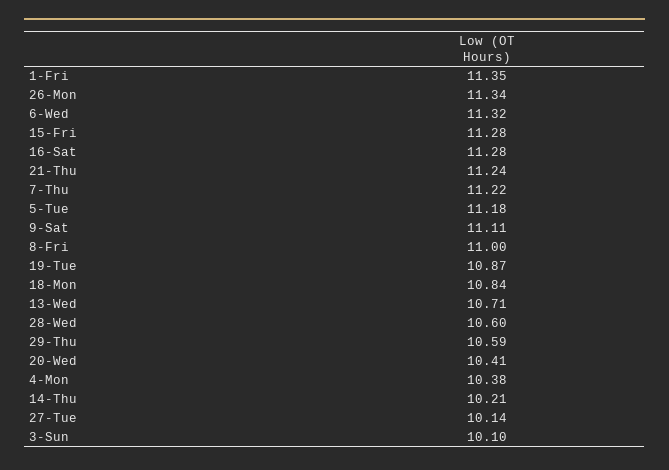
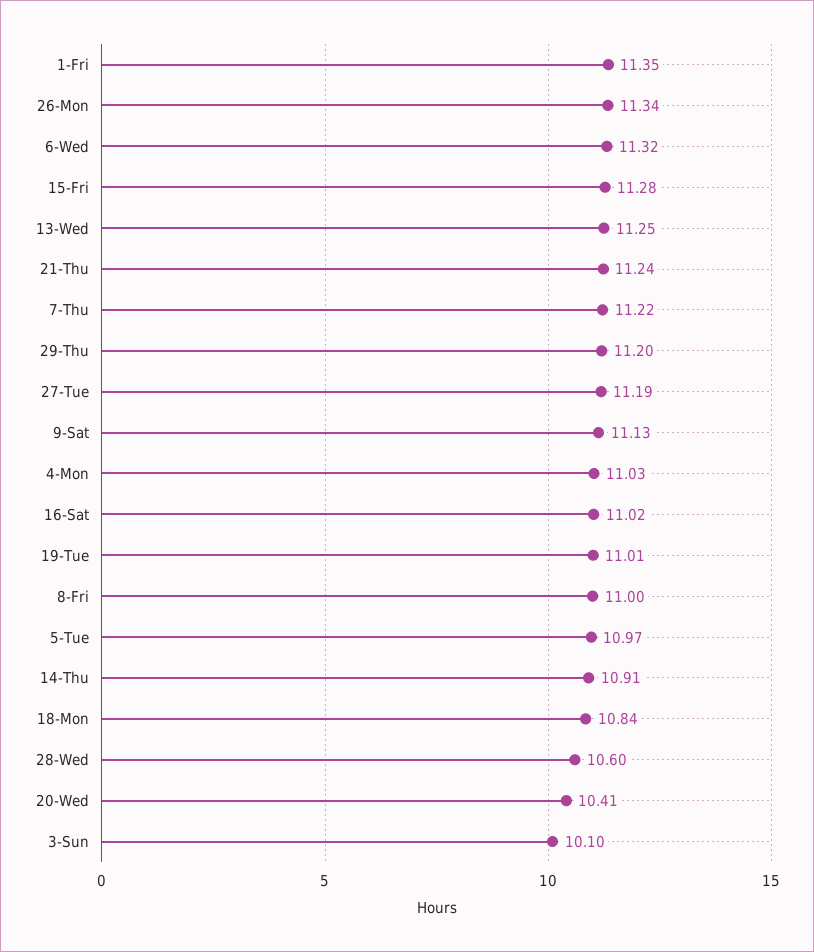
  {
    "1-Fri": 11.35,
    "26-Mon": 11.34,
    "6-Wed": 11.32,
    "15-Fri": 11.28,
-   "16-Sat": 11.28,
+   "16-Sat": 11.02,
    "21-Thu": 11.24,
    "7-Thu": 11.22,
-   "5-Tue": 11.18,
+   "5-Tue": 10.97,
-   "9-Sat": 11.11,
+   "9-Sat": 11.13,
    "8-Fri": 11,
-   "19-Tue": 10.87,
+   "19-Tue": 11.01,
    "18-Mon": 10.84,
-   "13-Wed": 10.71,
+   "13-Wed": 11.25,
    "28-Wed": 10.6,
-   "29-Thu": 10.59,
+   "29-Thu": 11.2,
    "20-Wed": 10.41,
-   "4-Mon": 10.38,
+   "4-Mon": 11.03,
-   "14-Thu": 10.21,
+   "14-Thu": 10.91,
-   "27-Tue": 10.14,
+   "27-Tue": 11.19,
    "3-Sun": 10.1
  }

